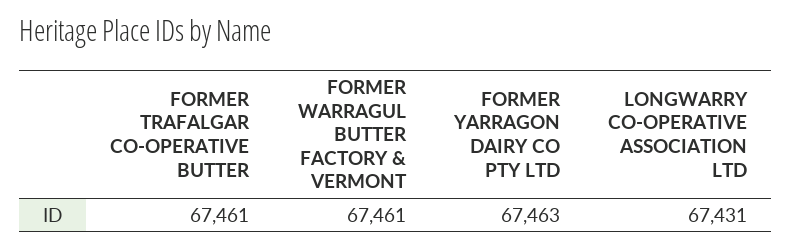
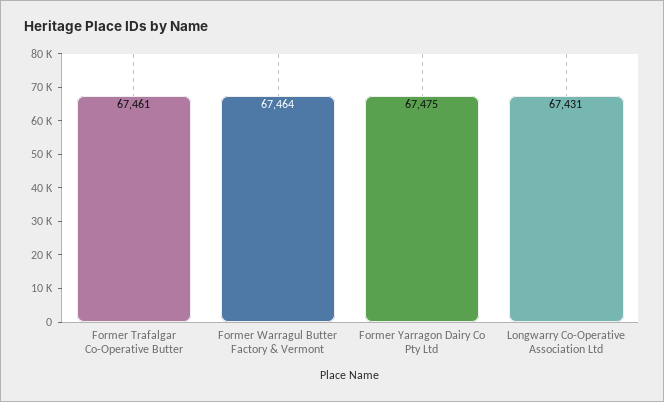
  {
    "FORMER TRAFALGAR CO-OPERATIVE BUTTER": 67461,
-   "FORMER WARRAGUL BUTTER FACTORY & VERMONT": 67461,
+   "FORMER WARRAGUL BUTTER FACTORY & VERMONT": 67464,
-   "FORMER YARRAGON DAIRY CO PTY LTD": 67463,
+   "FORMER YARRAGON DAIRY CO PTY LTD": 67475,
    "LONGWARRY CO-OPERATIVE ASSOCIATION LTD": 67431
  }

